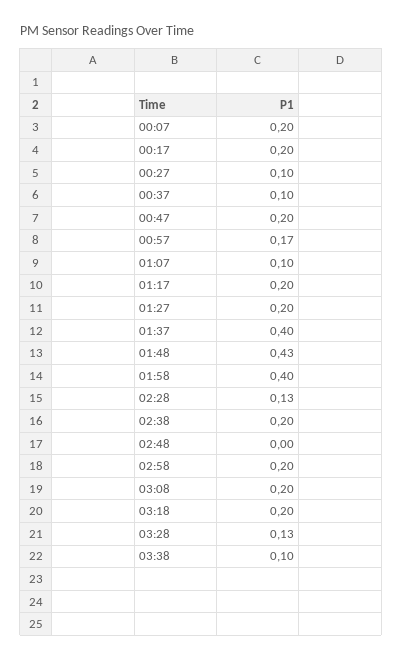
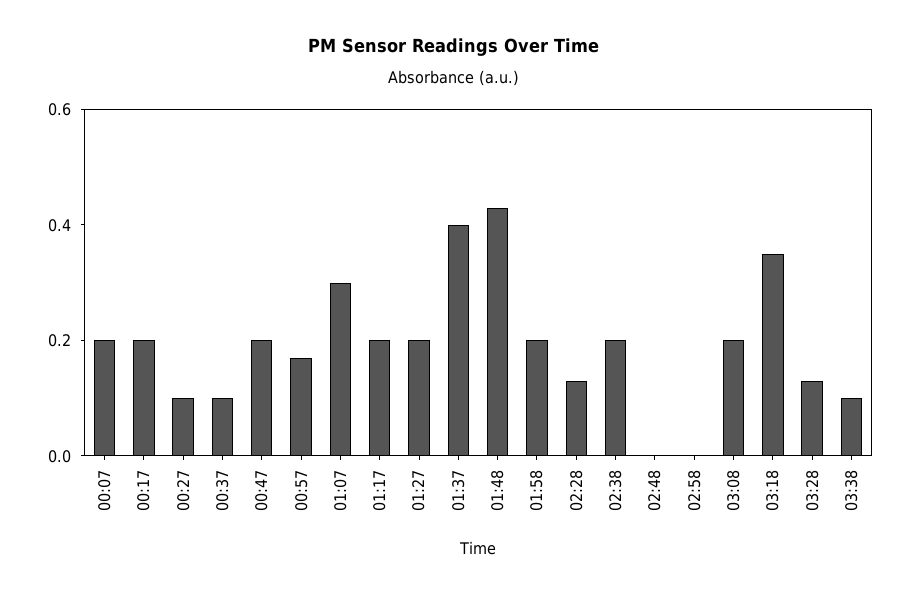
  {
    "00:07": 0.2,
    "00:17": 0.2,
    "00:27": 0.1,
    "00:37": 0.1,
    "00:47": 0.2,
    "00:57": 0.17,
-   "01:07": 0.1,
+   "01:07": 0.3,
    "01:17": 0.2,
    "01:27": 0.2,
    "01:37": 0.4,
    "01:48": 0.43,
-   "01:58": 0.4,
+   "01:58": 0.2,
    "02:28": 0.13,
    "02:38": 0.2,
    "02:48": 0,
-   "02:58": 0.2,
+   "02:58": 0,
    "03:08": 0.2,
-   "03:18": 0.2,
+   "03:18": 0.35,
    "03:28": 0.13,
    "03:38": 0.1
  }

